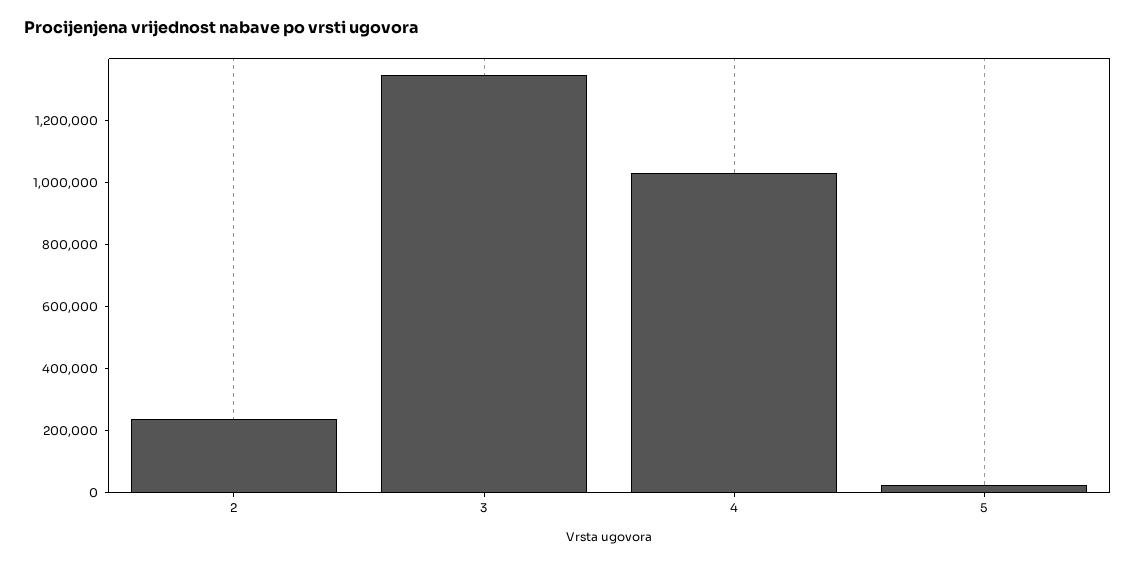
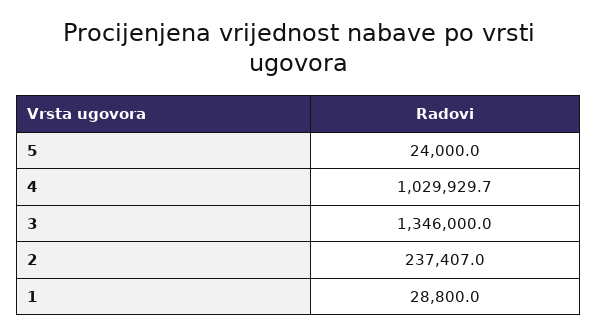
  {
    "2": 237407,
    "3": 1346000,
    "4": 1029929.7,
-   "5": 24000
+   "5": 24000,
+   "1": 28800
  }

